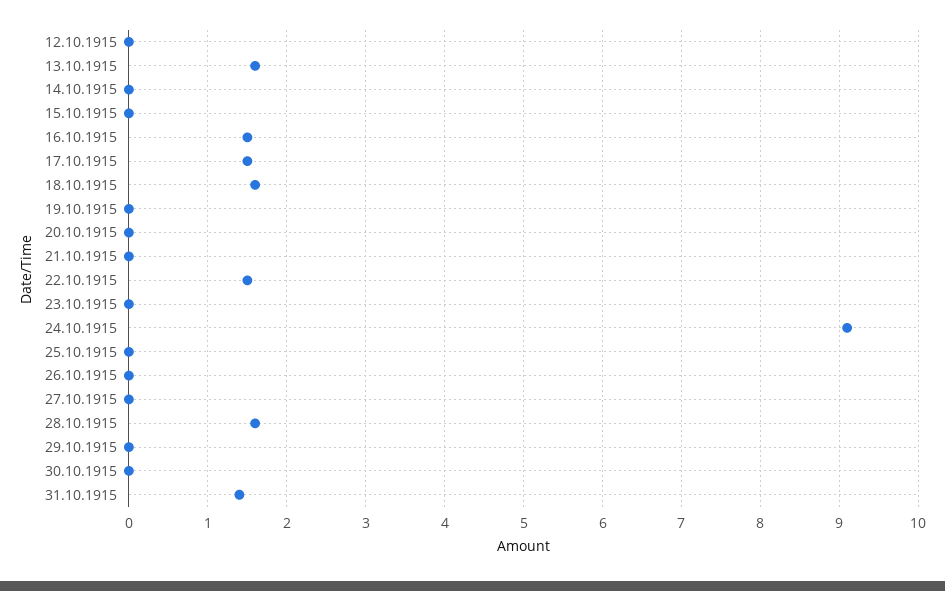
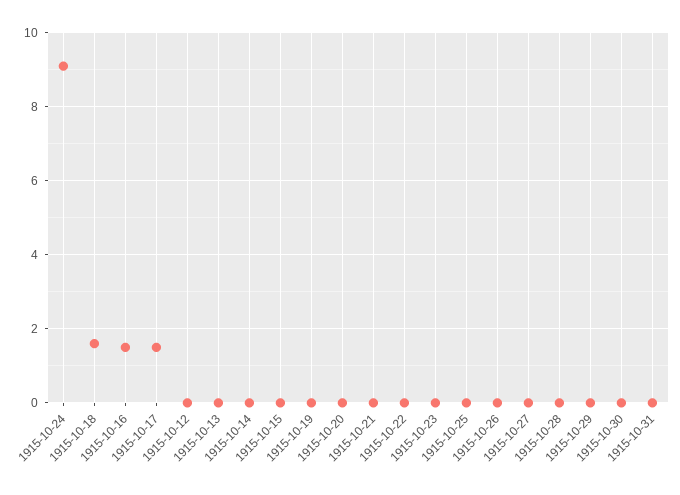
  {
    "12.10.1915": 0,
-   "13.10.1915": 1.6,
+   "13.10.1915": 0,
    "14.10.1915": 0,
    "15.10.1915": 0,
    "16.10.1915": 1.5,
    "17.10.1915": 1.5,
    "18.10.1915": 1.6,
    "19.10.1915": 0,
    "20.10.1915": 0,
    "21.10.1915": 0,
-   "22.10.1915": 1.5,
+   "22.10.1915": 0,
    "23.10.1915": 0,
    "24.10.1915": 9.1,
    "25.10.1915": 0,
    "26.10.1915": 0,
    "27.10.1915": 0,
-   "28.10.1915": 1.6,
+   "28.10.1915": 0,
    "29.10.1915": 0,
    "30.10.1915": 0,
-   "31.10.1915": 1.4
+   "31.10.1915": 0
  }

